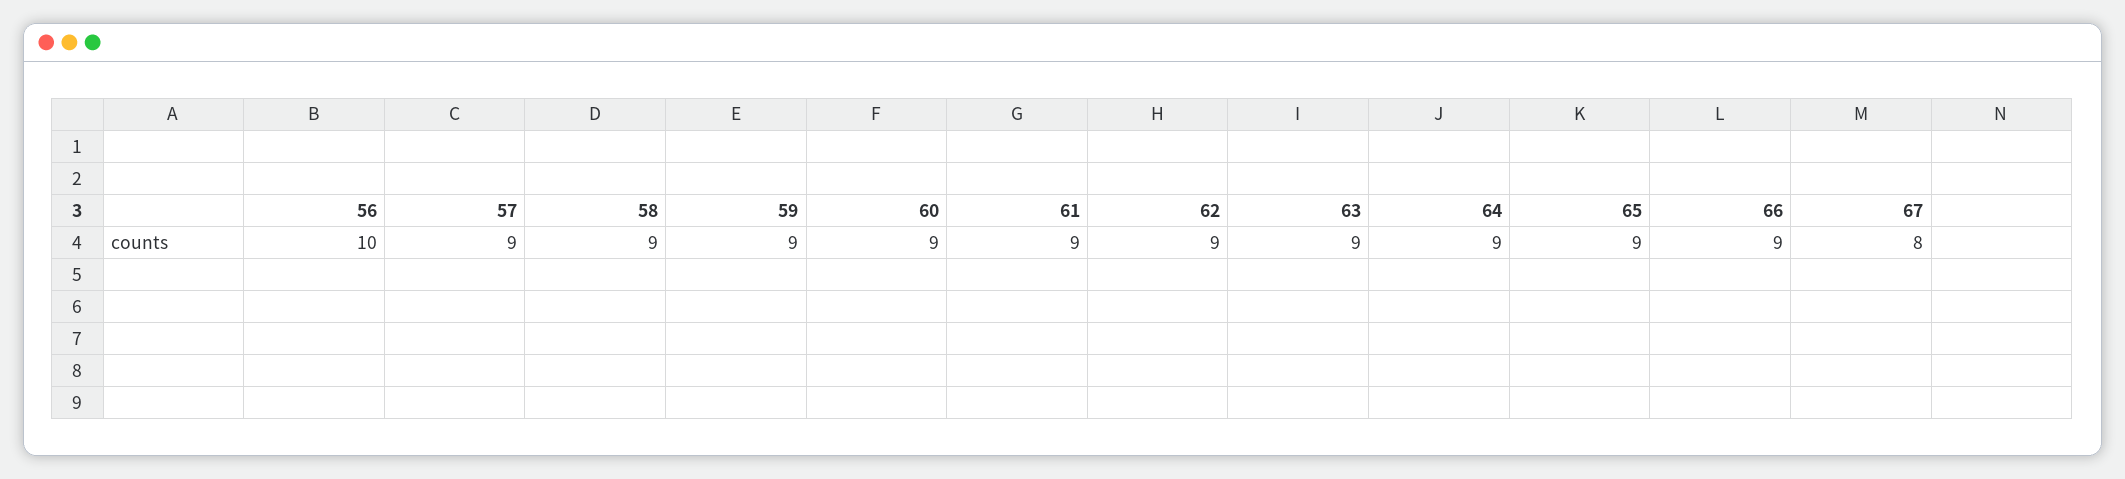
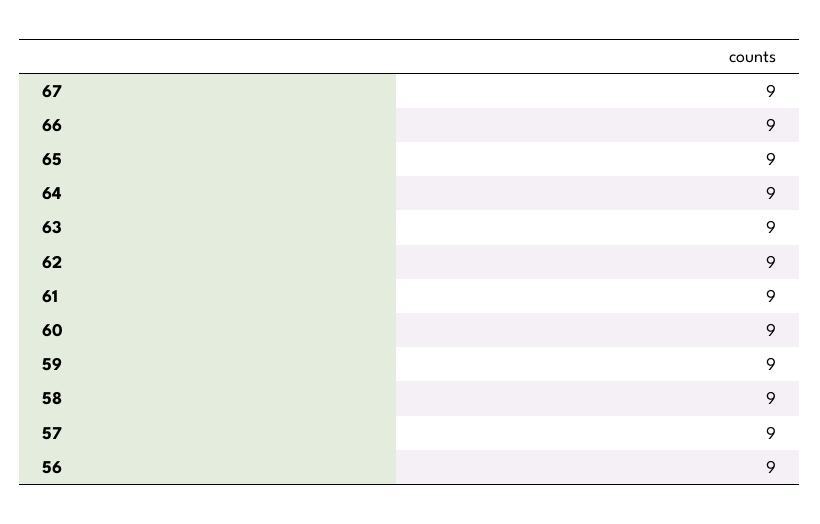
  {
-   "56": 10,
+   "56": 9,
    "57": 9,
    "58": 9,
    "59": 9,
    "60": 9,
    "61": 9,
    "62": 9,
    "63": 9,
    "64": 9,
    "65": 9,
    "66": 9,
-   "67": 8
+   "67": 9
  }

